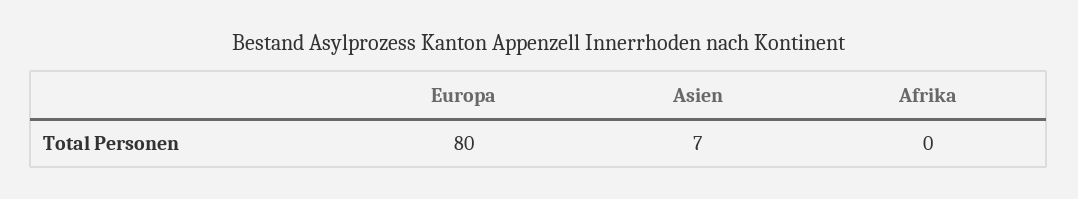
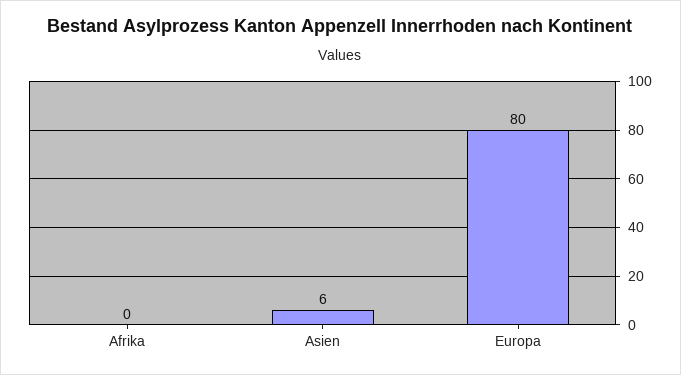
  {
    "Europa": 80,
-   "Asien": 7,
+   "Asien": 6,
    "Afrika": 0
  }

